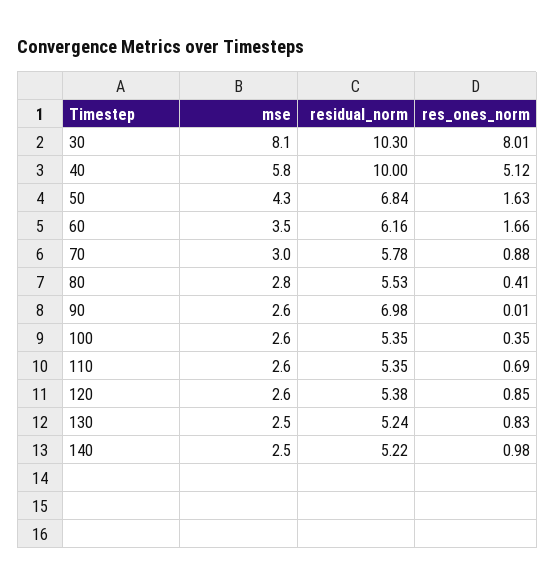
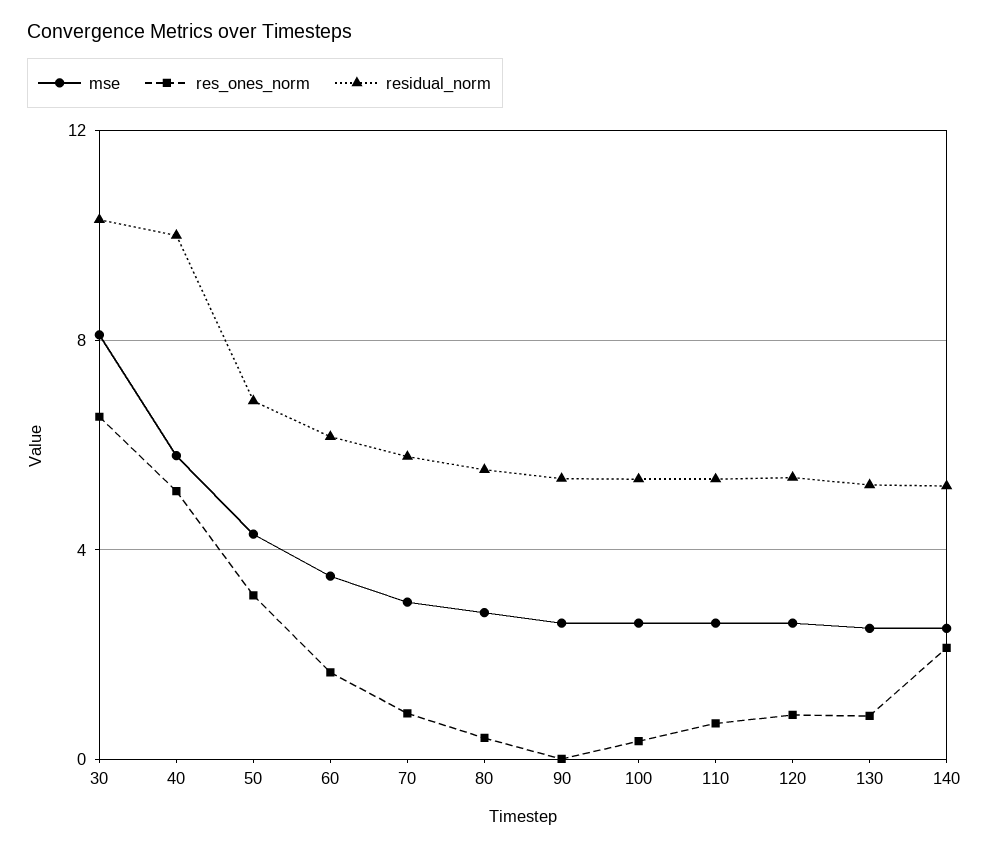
  {
    "mse": {
      "30": 8.1,
      "40": 5.8,
      "50": 4.3,
      "60": 3.5,
      "70": 3,
      "80": 2.8,
      "90": 2.6,
      "100": 2.6,
      "110": 2.6,
      "120": 2.6,
      "130": 2.5,
      "140": 2.5
    },
    "residual_norm": {
      "30": 10.3,
      "40": 10,
      "50": 6.84,
      "60": 6.16,
      "70": 5.78,
      "80": 5.53,
-     "90": 6.98,
+     "90": 5.5,
      "100": 5.35,
      "110": 5.35,
      "120": 5.38,
      "130": 5.24,
      "140": 5.22
    },
    "res_ones_norm": {
-     "30": 8.01,
+     "30": 6.5,
      "40": 5.12,
-     "50": 1.63,
+     "50": 3,
      "60": 1.66,
      "70": 0.88,
      "80": 0.41,
      "90": 0.01,
      "100": 0.35,
      "110": 0.69,
      "120": 0.85,
      "130": 0.83,
-     "140": 0.98
+     "140": 2
    }
  }

